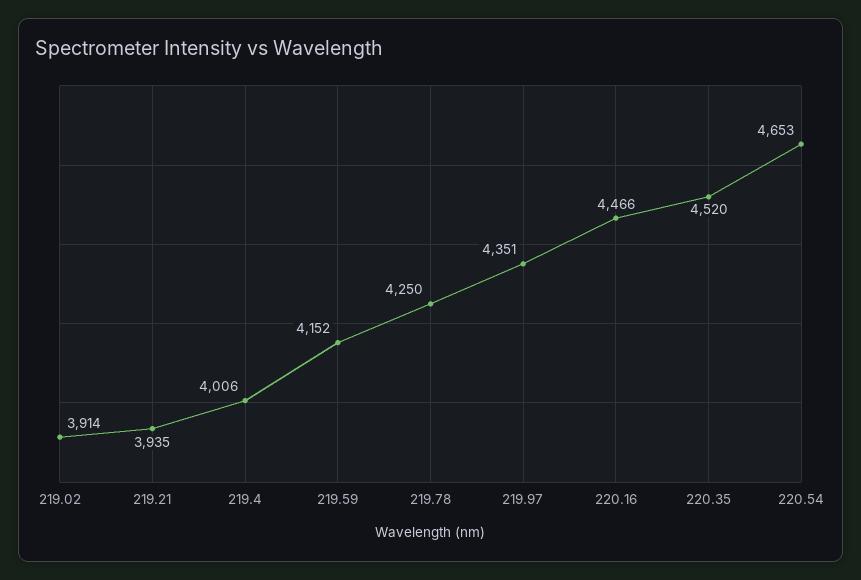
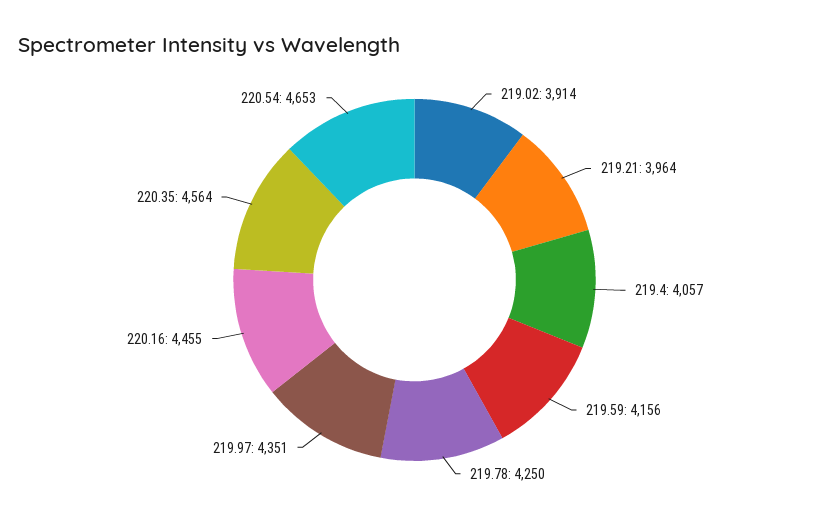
  {
    "219.02": 3914,
-   "219.21": 3935,
+   "219.21": 3964,
-   "219.4": 4006,
+   "219.4": 4057,
-   "219.59": 4152,
+   "219.59": 4156,
    "219.78": 4250,
    "219.97": 4351,
-   "220.16": 4466,
+   "220.16": 4455,
-   "220.35": 4520,
+   "220.35": 4564,
    "220.54": 4653
  }

